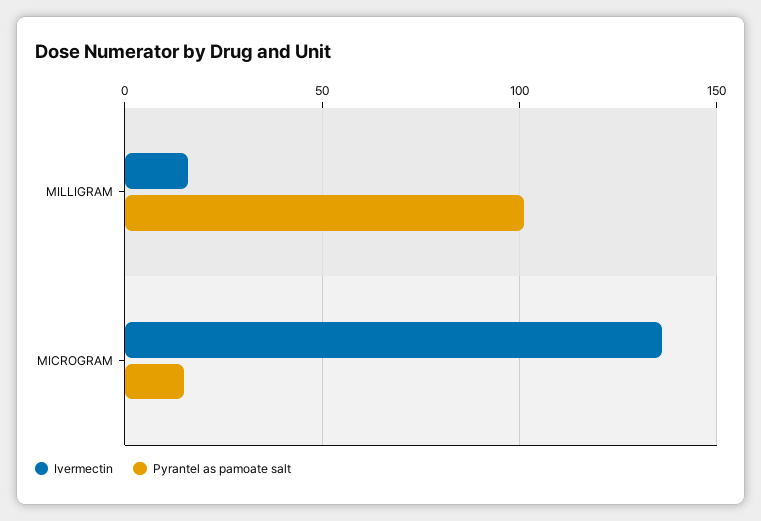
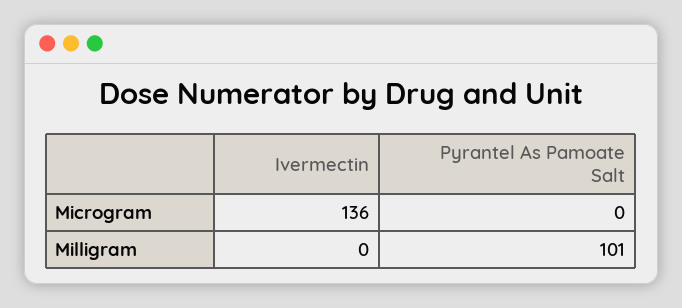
  {
    "Ivermectin": {
-     "MILLIGRAM": 15,
+     "MILLIGRAM": 0,
      "MICROGRAM": 136
    },
    "Pyrantel as pamoate salt": {
      "MILLIGRAM": 101,
-     "MICROGRAM": 15
+     "MICROGRAM": 0
    }
  }

